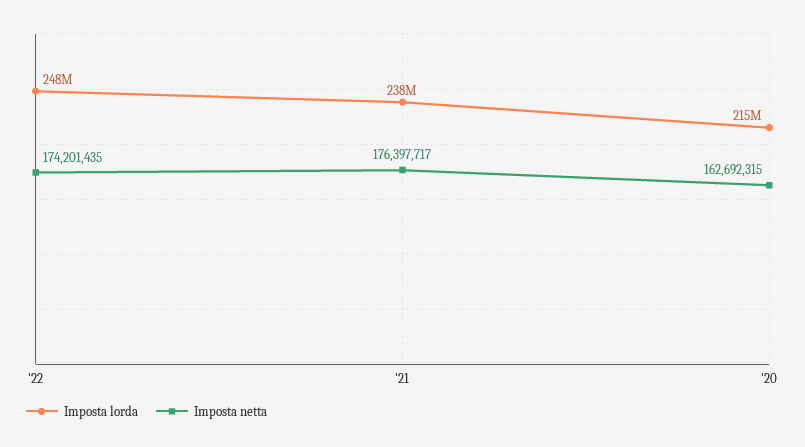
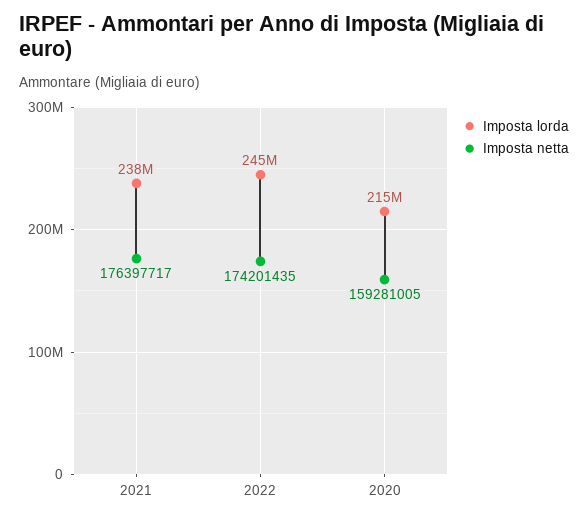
  {
    "Imposta lorda": {
-     "'22": 248000000,
+     "'22": 245000000,
      "'21": 238000000,
      "'20": 215000000
    },
    "Imposta netta": {
      "'22": 174201435,
      "'21": 176397717,
-     "'20": 162692315
+     "'20": 159281005
    }
  }

